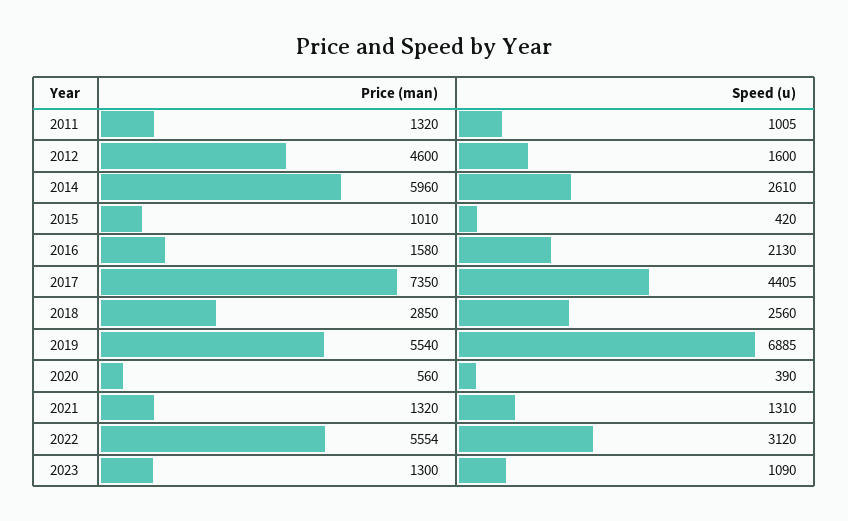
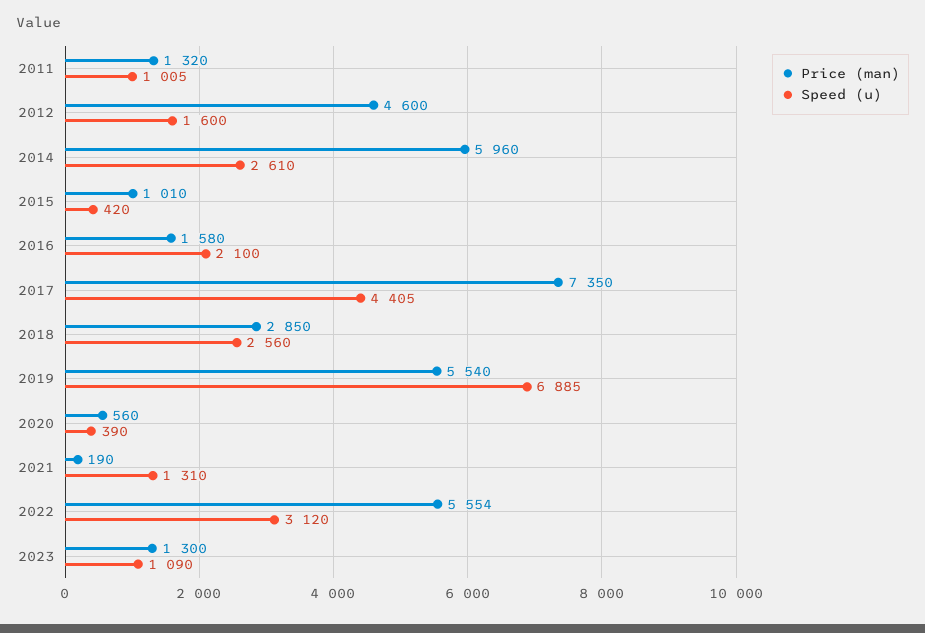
  {
    "Price (man)": {
      "2011": 1320,
      "2012": 4600,
      "2014": 5960,
      "2015": 1010,
      "2016": 1580,
      "2017": 7350,
      "2018": 2850,
      "2019": 5540,
      "2020": 560,
-     "2021": 1320,
+     "2021": 190,
      "2022": 5554,
      "2023": 1300
    },
    "Speed (u)": {
      "2011": 1005,
      "2012": 1600,
      "2014": 2610,
      "2015": 420,
-     "2016": 2130,
+     "2016": 2100,
      "2017": 4405,
      "2018": 2560,
      "2019": 6885,
      "2020": 390,
      "2021": 1310,
      "2022": 3120,
      "2023": 1090
    }
  }

